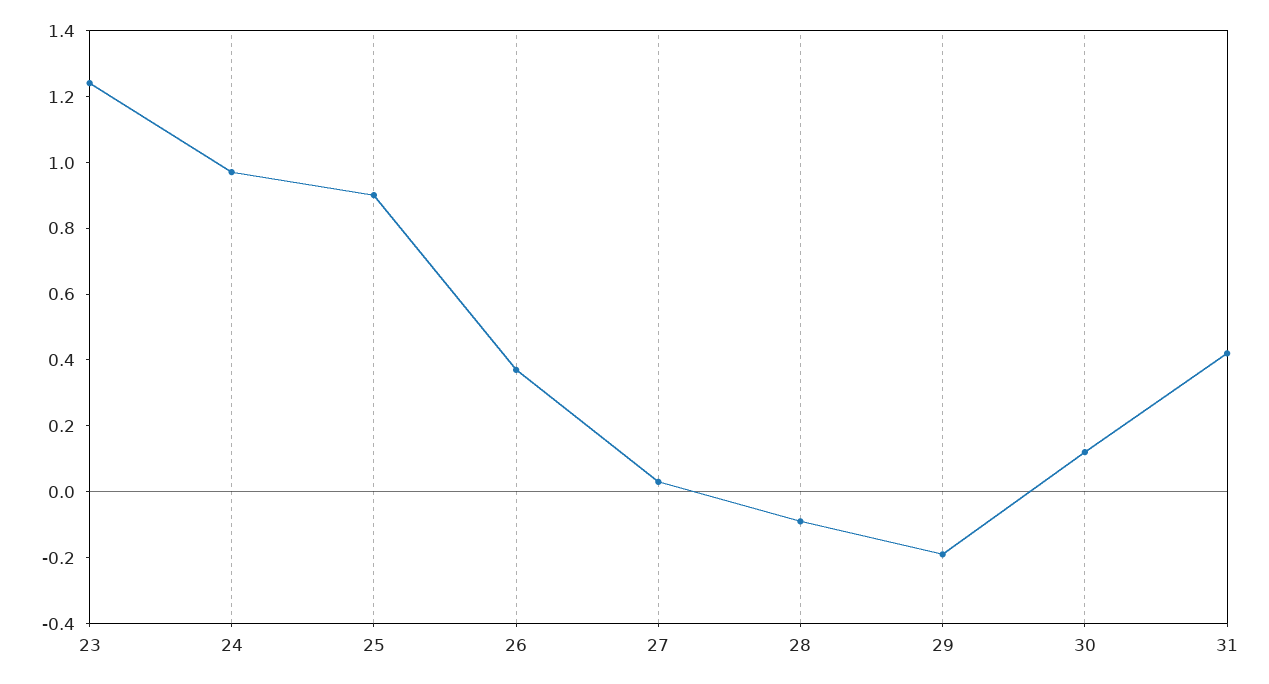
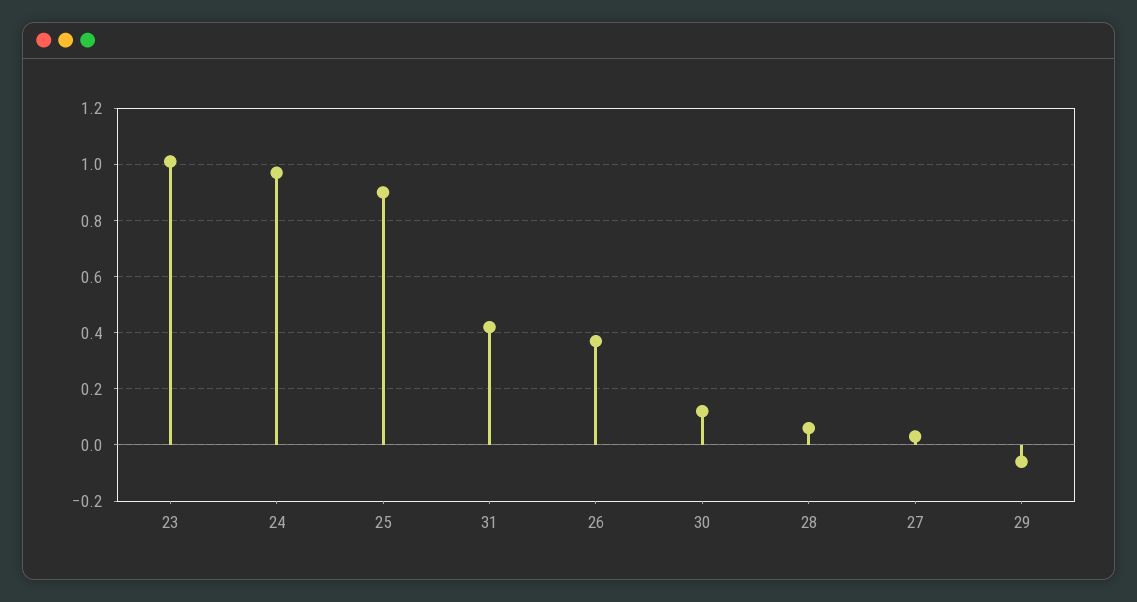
  {
-   "23": 1.25,
+   "23": 1,
    "24": 0.95,
    "25": 0.9,
    "26": 0.35,
    "27": 0.05,
-   "28": -0.1,
+   "28": 0.05,
-   "29": -0.2,
+   "29": -0.05,
    "30": 0.1,
    "31": 0.4
  }

